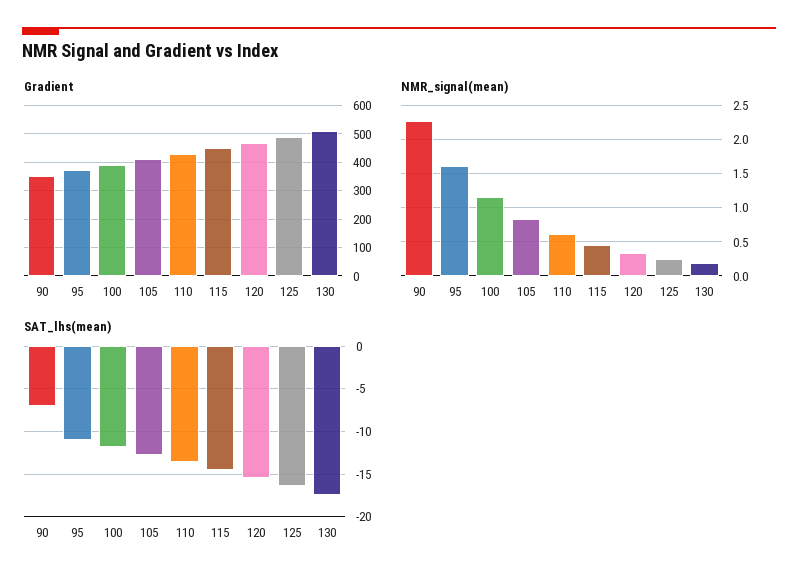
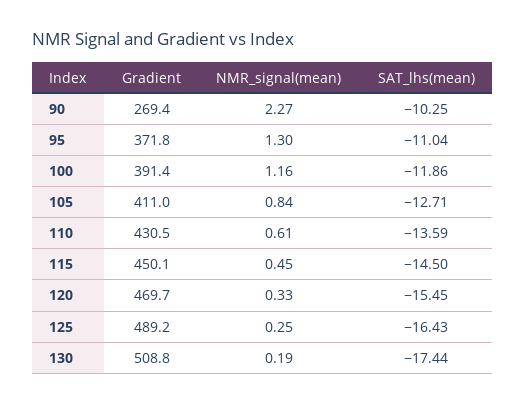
  {
    "Gradient": {
-     "90": 350,
+     "90": 269.4,
      "95": 371.8,
      "100": 391.4,
      "105": 411,
      "110": 430.5,
      "115": 450.1,
      "120": 469.7,
      "125": 489.2,
      "130": 508.8
    },
    "NMR_signal(mean)": {
      "90": 2.27,
-     "95": 1.6,
+     "95": 1.3,
      "100": 1.16,
      "105": 0.84,
      "110": 0.61,
      "115": 0.45,
      "120": 0.33,
      "125": 0.25,
      "130": 0.19
    },
    "SAT_lhs(mean)": {
-     "90": -7,
+     "90": -10.25,
      "95": -11.04,
      "100": -11.86,
      "105": -12.71,
      "110": -13.59,
      "115": -14.5,
      "120": -15.45,
      "125": -16.43,
      "130": -17.44
    }
  }

